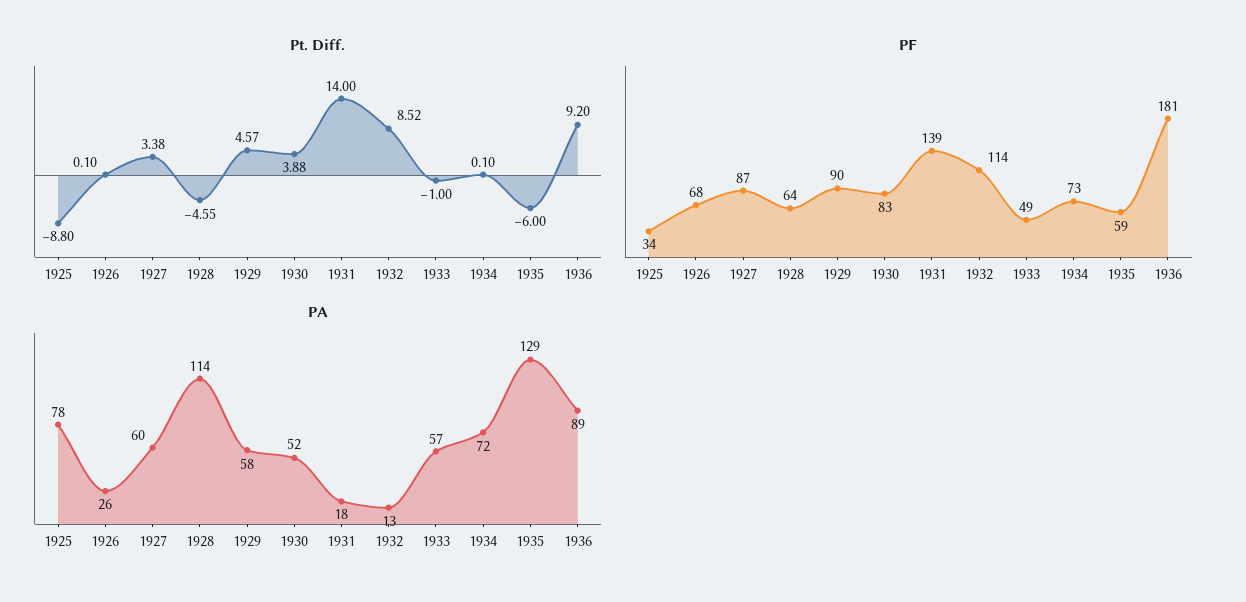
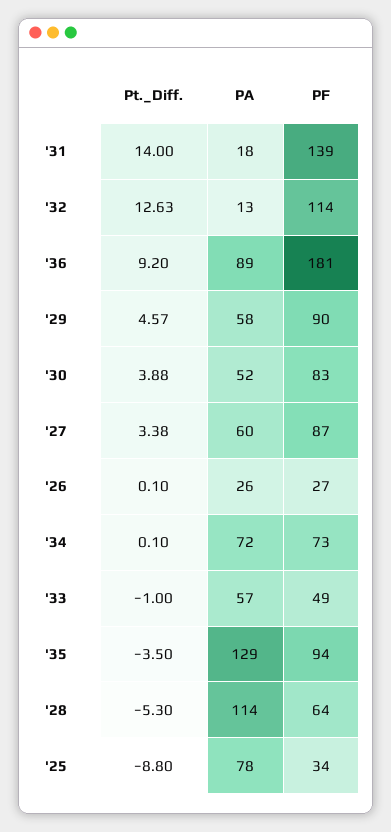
  {
    "Pt. Diff.": {
      "1925": -8.8,
      "1926": 0.1,
      "1927": 3.38,
-     "1928": -4.55,
+     "1928": -5.3,
      "1929": 4.57,
      "1930": 3.88,
      "1931": 14,
-     "1932": 8.52,
+     "1932": 12.63,
      "1933": -1,
      "1934": 0.1,
-     "1935": -6,
+     "1935": -3.5,
      "1936": 9.2
    },
    "PF": {
      "1925": 34,
-     "1926": 68,
+     "1926": 27,
      "1927": 87,
      "1928": 64,
      "1929": 90,
      "1930": 83,
      "1931": 139,
      "1932": 114,
      "1933": 49,
      "1934": 73,
-     "1935": 59,
+     "1935": 94,
      "1936": 181
    },
    "PA": {
      "1925": 78,
      "1926": 26,
      "1927": 60,
      "1928": 114,
      "1929": 58,
      "1930": 52,
      "1931": 18,
      "1932": 13,
      "1933": 57,
      "1934": 72,
      "1935": 129,
      "1936": 89
    }
  }

